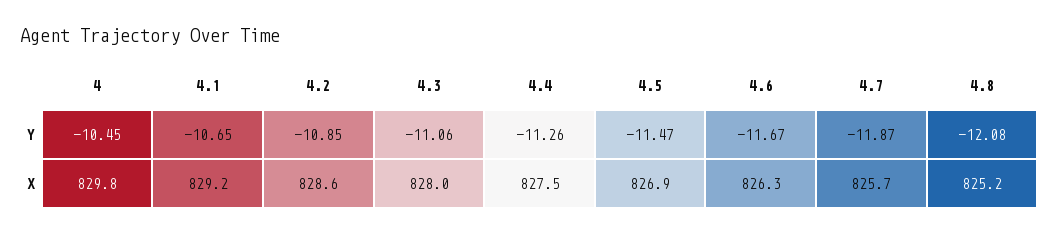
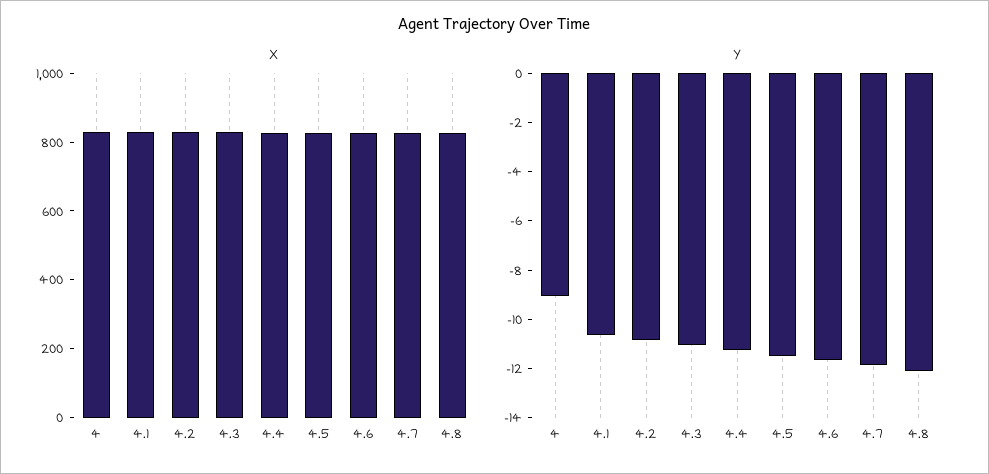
  {
    "Y": {
-     "4": -10.45,
+     "4": -9,
      "4.1": -10.65,
      "4.2": -10.85,
      "4.3": -11.06,
      "4.4": -11.26,
      "4.5": -11.47,
      "4.6": -11.67,
      "4.7": -11.87,
      "4.8": -12.08
    },
    "X": {
      "4": 829.8,
      "4.1": 829.2,
      "4.2": 828.6,
      "4.3": 828,
      "4.4": 827.5,
      "4.5": 826.9,
      "4.6": 826.3,
      "4.7": 825.7,
      "4.8": 825.2
    }
  }

